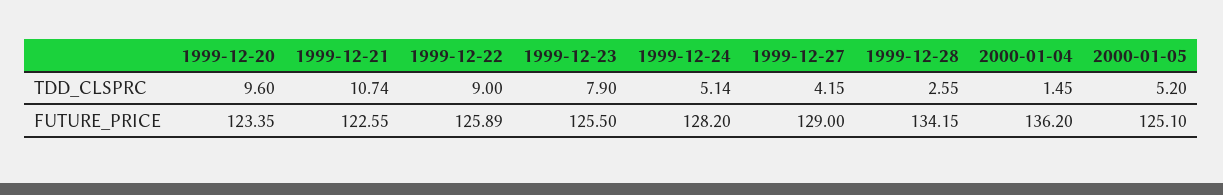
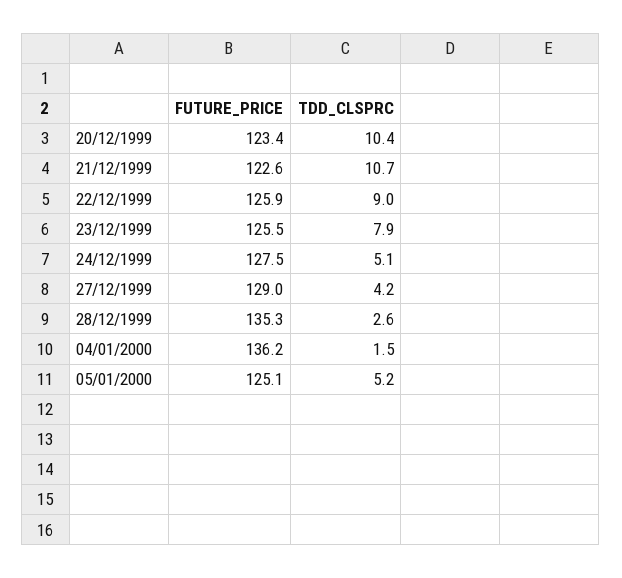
  {
    "1999-12-20": {
-     "TDD_CLSPRC": 9.6,
+     "TDD_CLSPRC": 10.4,
      "FUTURE_PRICE": 123.35
    },
    "1999-12-21": {
      "TDD_CLSPRC": 10.74,
      "FUTURE_PRICE": 122.55
    },
    "1999-12-22": {
      "TDD_CLSPRC": 9,
      "FUTURE_PRICE": 125.89
    },
    "1999-12-23": {
      "TDD_CLSPRC": 7.9,
      "FUTURE_PRICE": 125.5
    },
    "1999-12-24": {
      "TDD_CLSPRC": 5.14,
-     "FUTURE_PRICE": 128.2
+     "FUTURE_PRICE": 127.5
    },
    "1999-12-27": {
      "TDD_CLSPRC": 4.15,
      "FUTURE_PRICE": 129
    },
    "1999-12-28": {
      "TDD_CLSPRC": 2.55,
-     "FUTURE_PRICE": 134.15
+     "FUTURE_PRICE": 135.3
    },
    "2000-01-04": {
      "TDD_CLSPRC": 1.45,
      "FUTURE_PRICE": 136.2
    },
    "2000-01-05": {
      "TDD_CLSPRC": 5.2,
      "FUTURE_PRICE": 125.1
    }
  }

